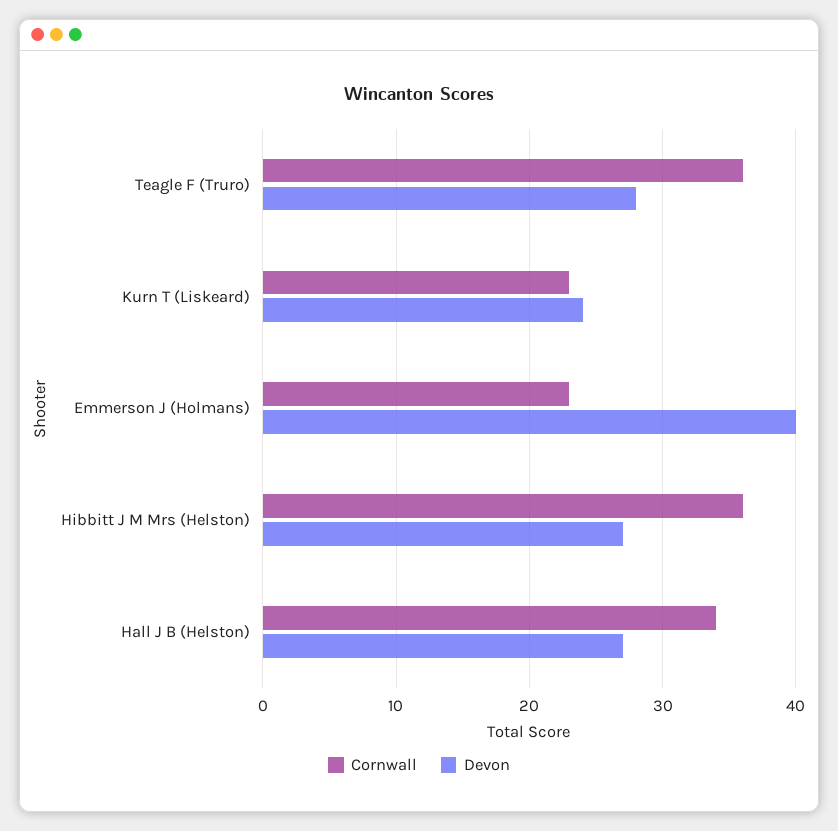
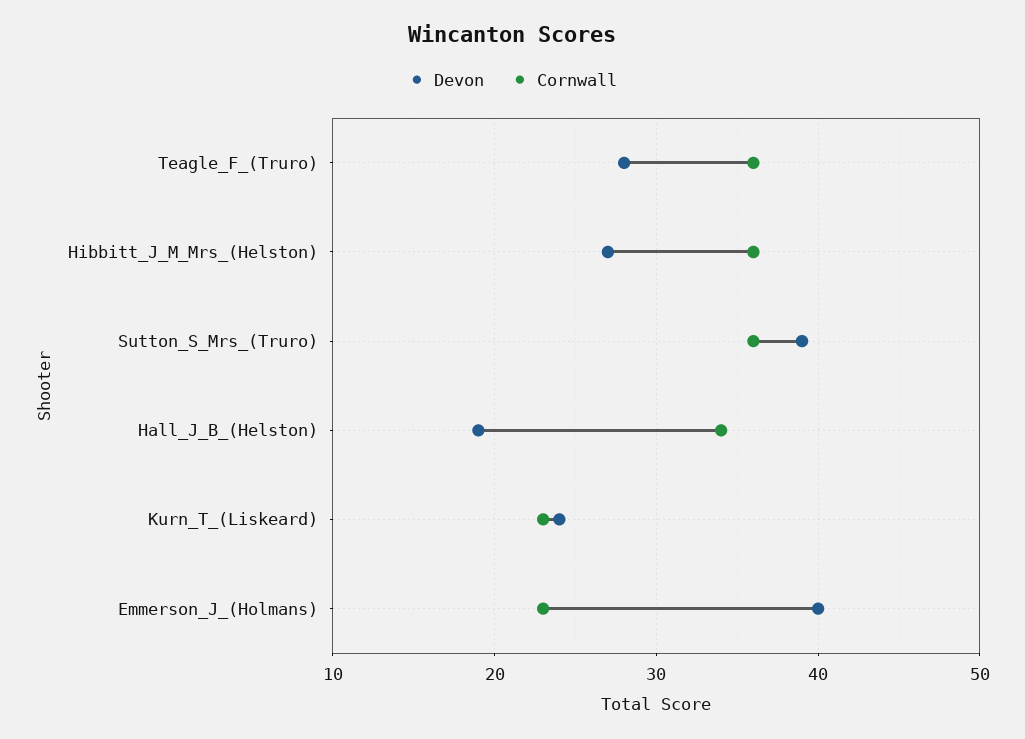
  {
    "Cornwall": {
      "Teagle F (Truro)": 36,
      "Kurn T (Liskeard)": 23,
      "Emmerson J (Holmans)": 23,
      "Hibbitt J M Mrs (Helston)": 36,
-     "Hall J B (Helston)": 34
+     "Hall J B (Helston)": 34,
+     "Sutton_S_Mrs_(Truro)": 36
    },
    "Devon": {
      "Teagle F (Truro)": 28,
      "Kurn T (Liskeard)": 24,
      "Emmerson J (Holmans)": 40,
      "Hibbitt J M Mrs (Helston)": 27,
-     "Hall J B (Helston)": 27
+     "Hall J B (Helston)": 19,
+     "Sutton_S_Mrs_(Truro)": 39
    }
  }

